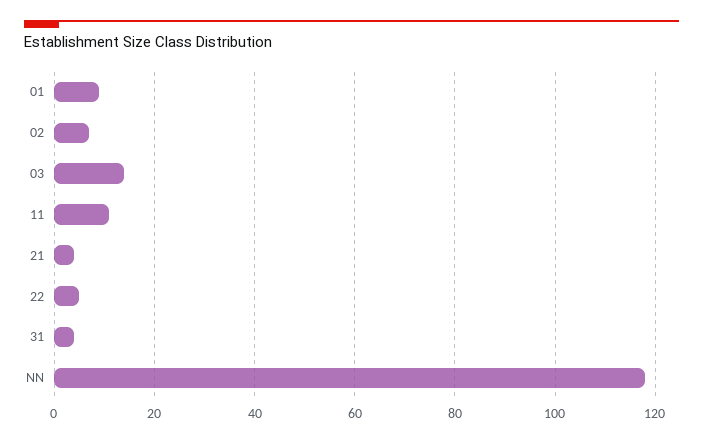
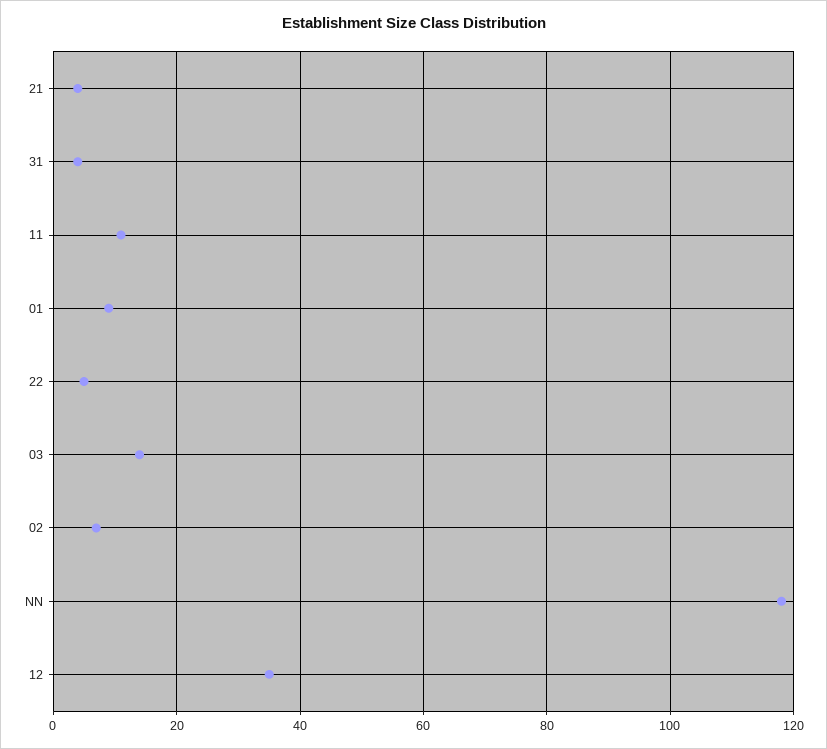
  {
    "01": 10,
    "02": 5,
    "03": 15,
    "11": 10,
    "21": 5,
    "22": 5,
    "31": 5,
-   "NN": 120
+   "NN": 120,
+   "12": 35
  }

